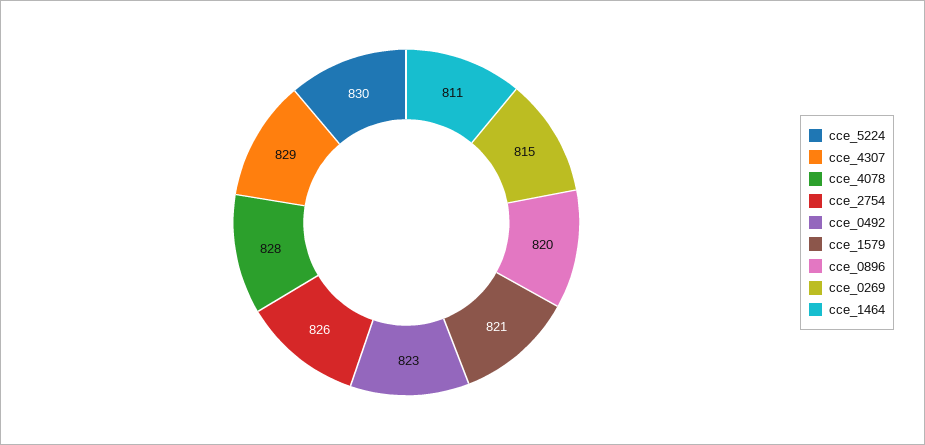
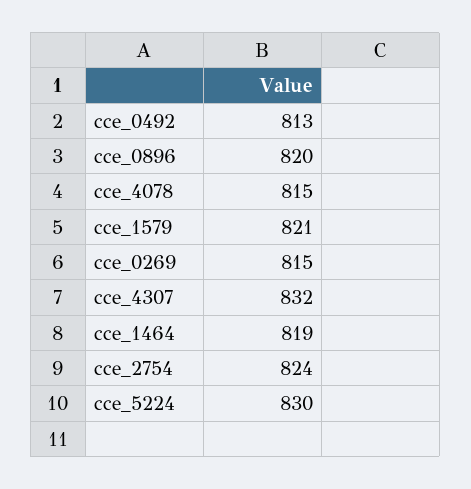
  {
    "cce_5224": 830,
-   "cce_4307": 829,
+   "cce_4307": 832,
-   "cce_4078": 828,
+   "cce_4078": 815,
-   "cce_2754": 826,
+   "cce_2754": 824,
-   "cce_0492": 823,
+   "cce_0492": 813,
    "cce_1579": 821,
    "cce_0896": 820,
    "cce_0269": 815,
-   "cce_1464": 811
+   "cce_1464": 819
  }

